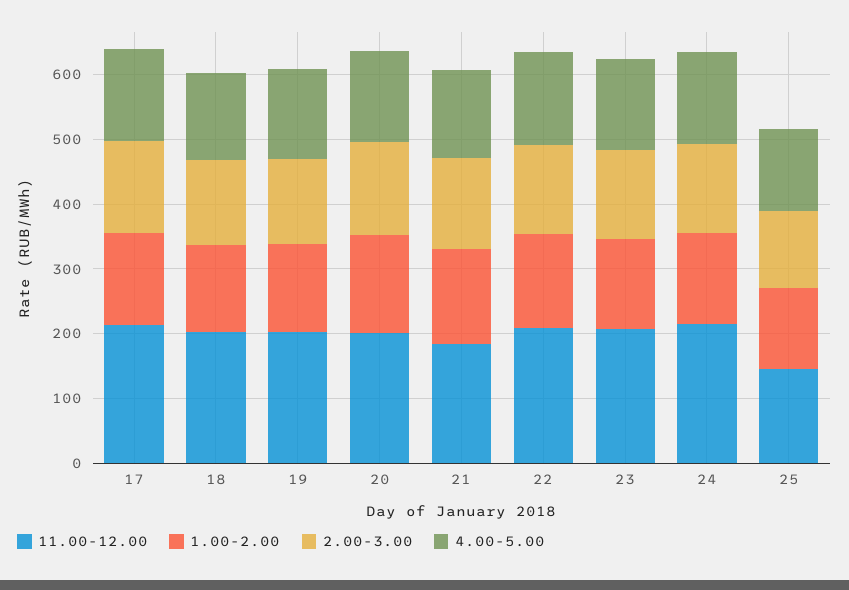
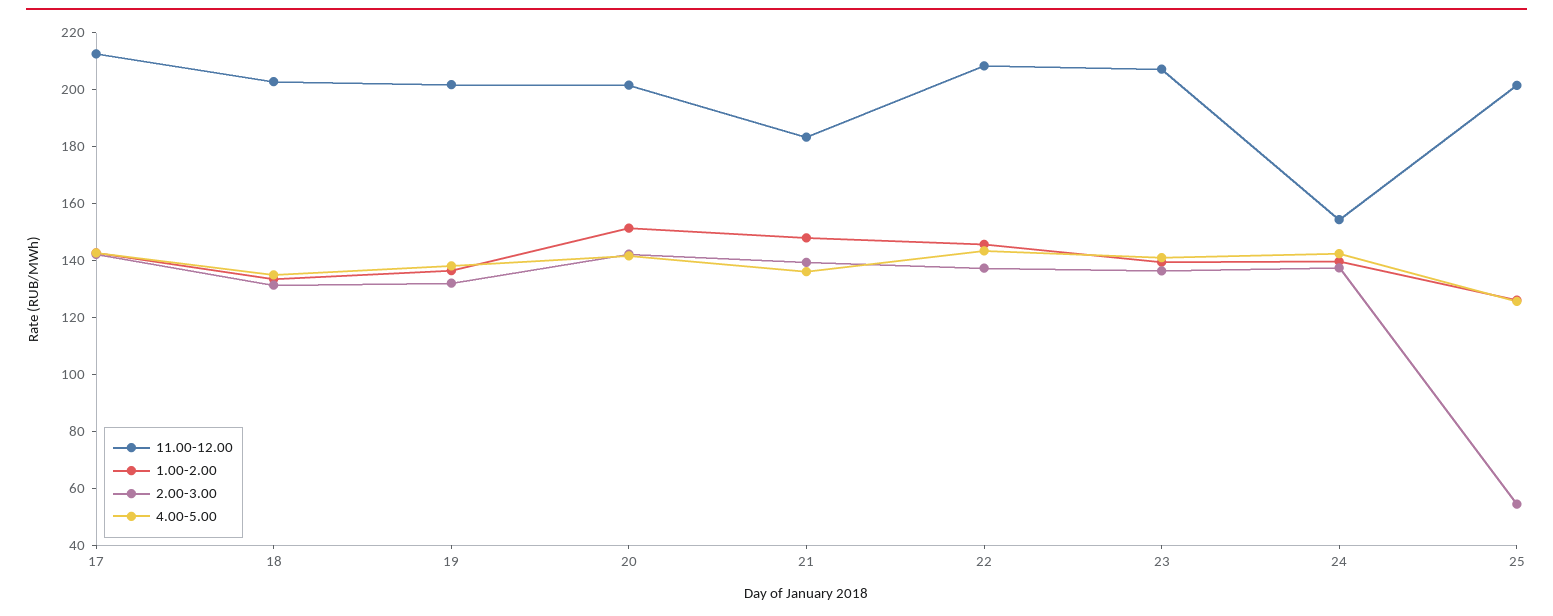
  {
    "11.00-12.00": {
      "17": 210,
      "18": 205,
      "19": 200,
      "20": 200,
      "21": 185,
      "22": 210,
      "23": 205,
-     "24": 220,
+     "24": 155,
-     "25": 140
+     "25": 200
    },
    "1.00-2.00": {
      "17": 145,
      "18": 135,
      "19": 135,
      "20": 150,
      "21": 150,
      "22": 145,
      "23": 140,
      "24": 140,
      "25": 125
    },
    "2.00-3.00": {
      "17": 140,
      "18": 130,
      "19": 130,
      "20": 140,
      "21": 140,
      "22": 135,
      "23": 135,
      "24": 135,
-     "25": 120
+     "25": 55
    },
    "4.00-5.00": {
      "17": 145,
      "18": 135,
      "19": 140,
      "20": 140,
      "21": 135,
      "22": 145,
      "23": 140,
      "24": 140,
      "25": 125
    }
  }

